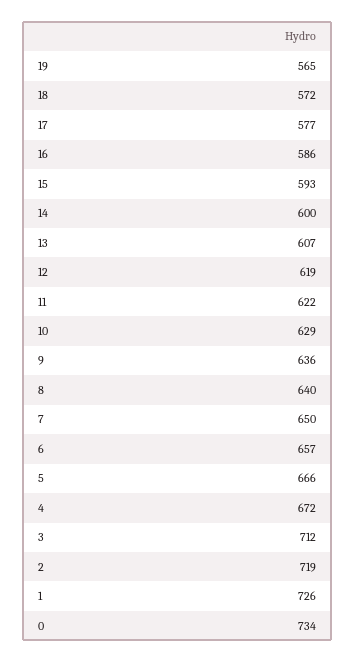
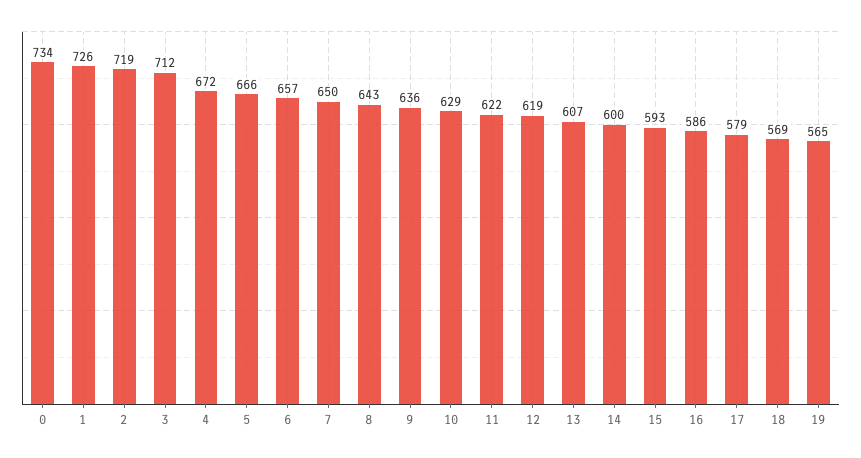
  {
    "19": 565,
-   "18": 572,
+   "18": 569,
-   "17": 577,
+   "17": 579,
    "16": 586,
    "15": 593,
    "14": 600,
    "13": 607,
    "12": 619,
    "11": 622,
    "10": 629,
    "9": 636,
-   "8": 640,
+   "8": 643,
    "7": 650,
    "6": 657,
    "5": 666,
    "4": 672,
    "3": 712,
    "2": 719,
    "1": 726,
    "0": 734
  }

